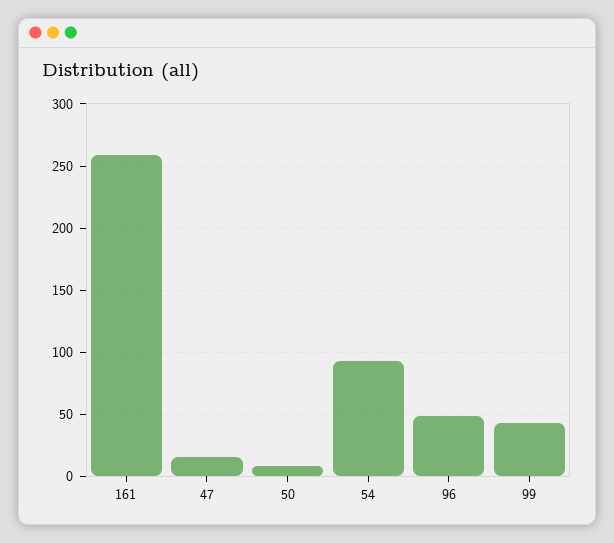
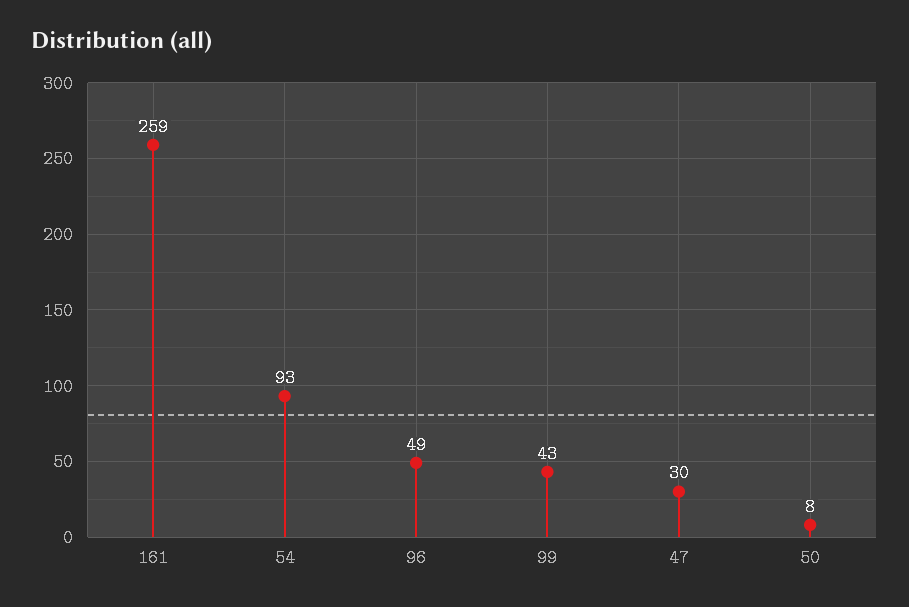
  {
    "161": 259,
-   "47": 15,
+   "47": 30,
    "50": 8,
    "54": 93,
    "96": 49,
    "99": 43
  }

